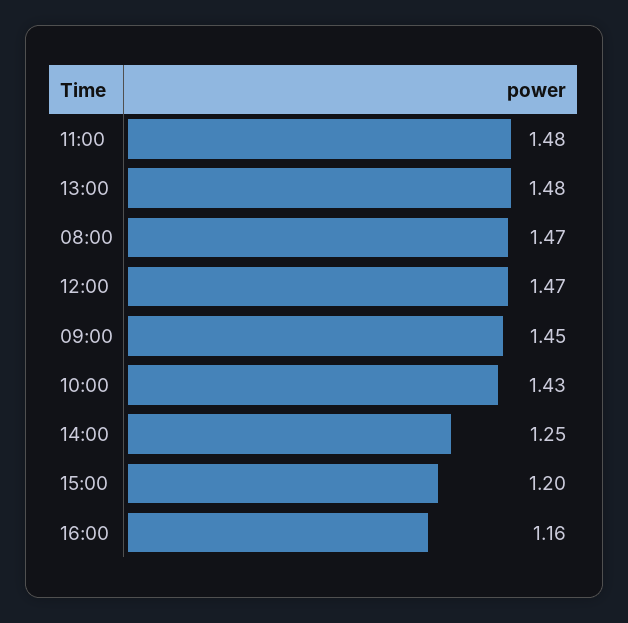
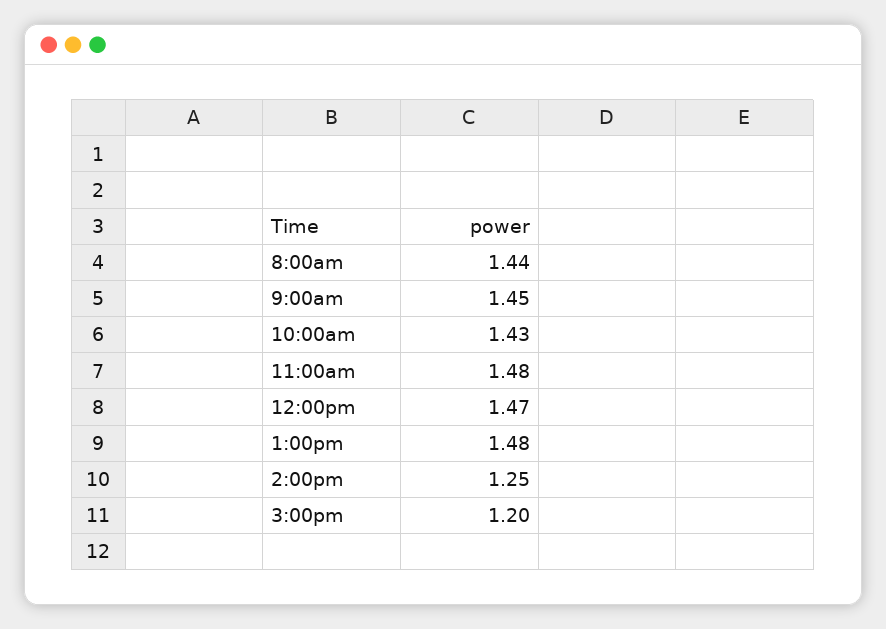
  {
    "11:00": 1.48,
    "13:00": 1.48,
-   "08:00": 1.47,
+   "08:00": 1.44,
    "12:00": 1.47,
    "09:00": 1.45,
    "10:00": 1.43,
    "14:00": 1.25,
-   "15:00": 1.2,
+   "15:00": 1.2
-   "16:00": 1.16
  }

